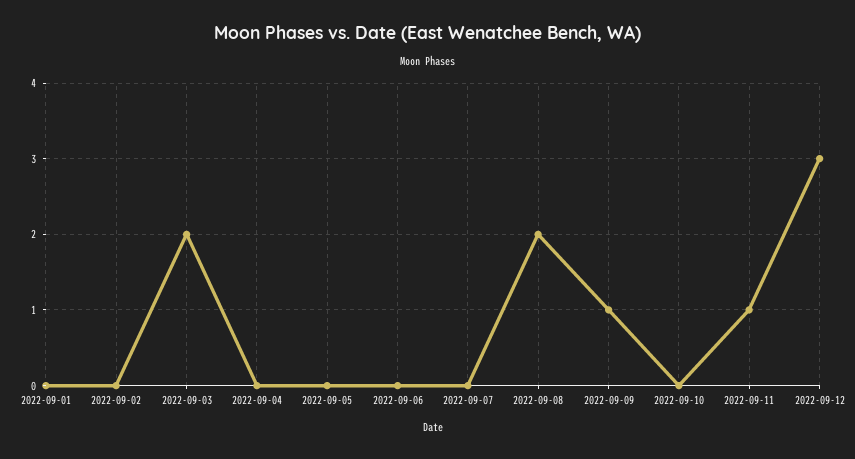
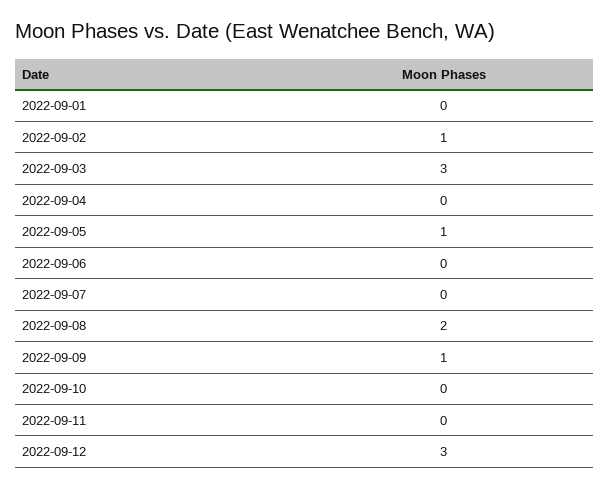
  {
    "2022-09-01": 0,
-   "2022-09-02": 0,
+   "2022-09-02": 1,
-   "2022-09-03": 2,
+   "2022-09-03": 3,
    "2022-09-04": 0,
-   "2022-09-05": 0,
+   "2022-09-05": 1,
    "2022-09-06": 0,
    "2022-09-07": 0,
    "2022-09-08": 2,
    "2022-09-09": 1,
    "2022-09-10": 0,
-   "2022-09-11": 1,
+   "2022-09-11": 0,
    "2022-09-12": 3
  }

